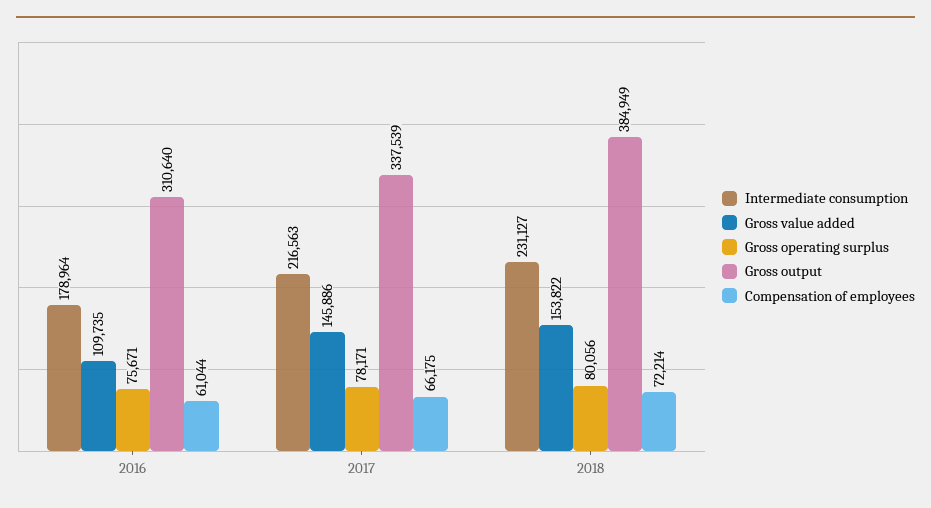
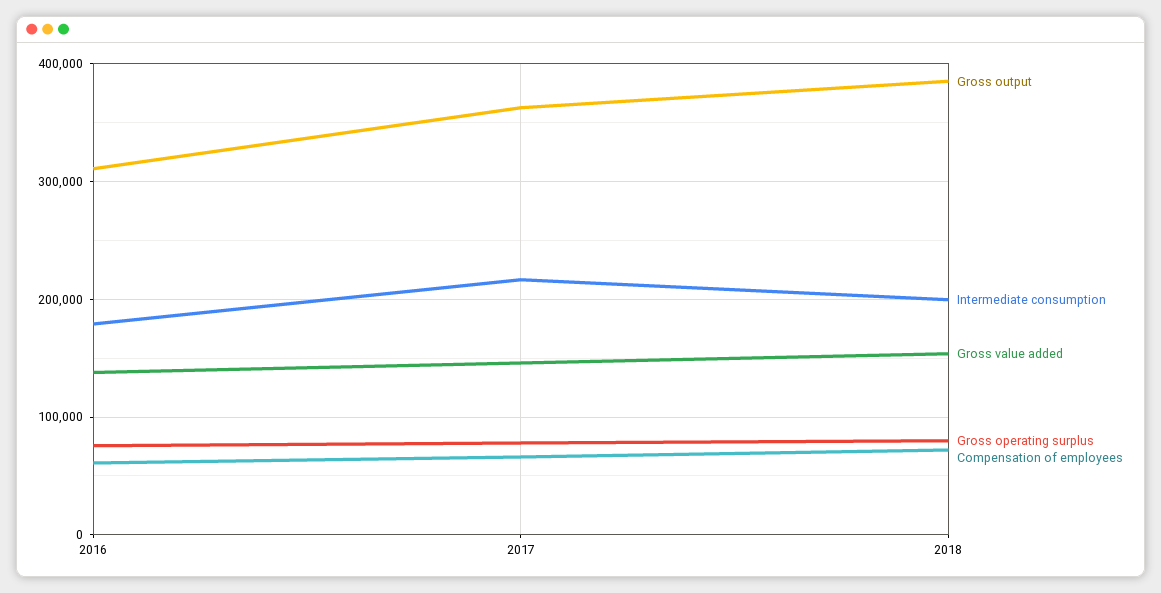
  {
    "Intermediate consumption": {
      "2016": 178964,
      "2017": 216563,
-     "2018": 231127
+     "2018": 200000
    },
    "Gross value added": {
-     "2016": 109735,
+     "2016": 140000,
      "2017": 145886,
      "2018": 153822
    },
    "Gross operating surplus": {
      "2016": 75671,
      "2017": 78171,
      "2018": 80056
    },
    "Gross output": {
      "2016": 310640,
-     "2017": 337539,
+     "2017": 360000,
      "2018": 384949
    },
    "Compensation of employees": {
      "2016": 61044,
      "2017": 66175,
      "2018": 72214
    }
  }

